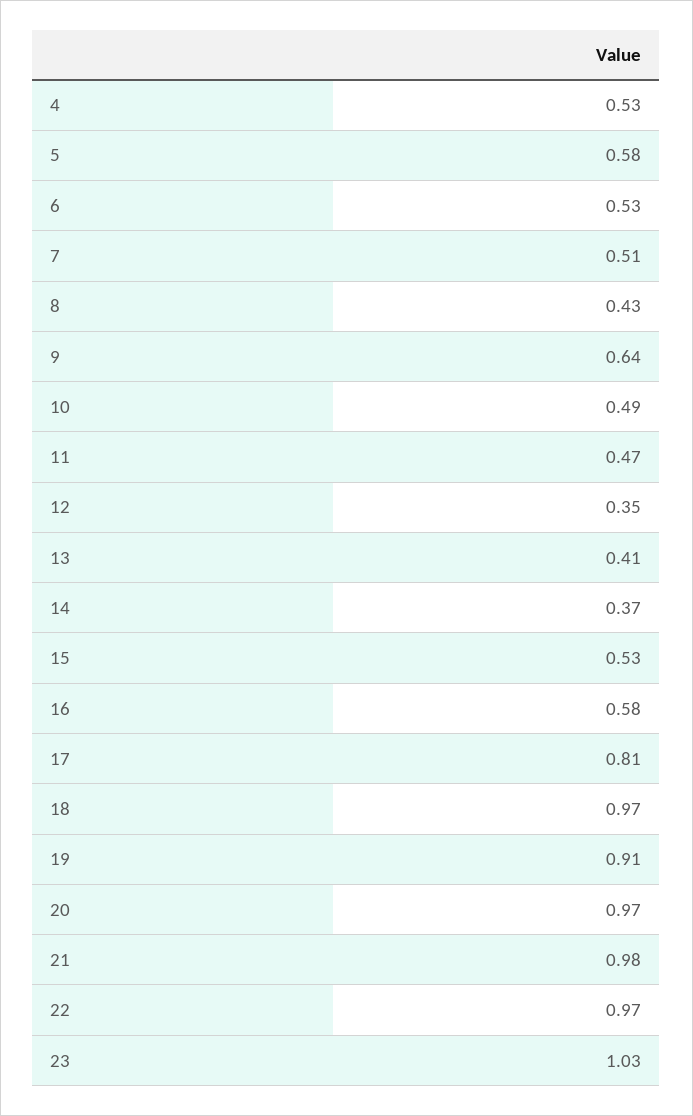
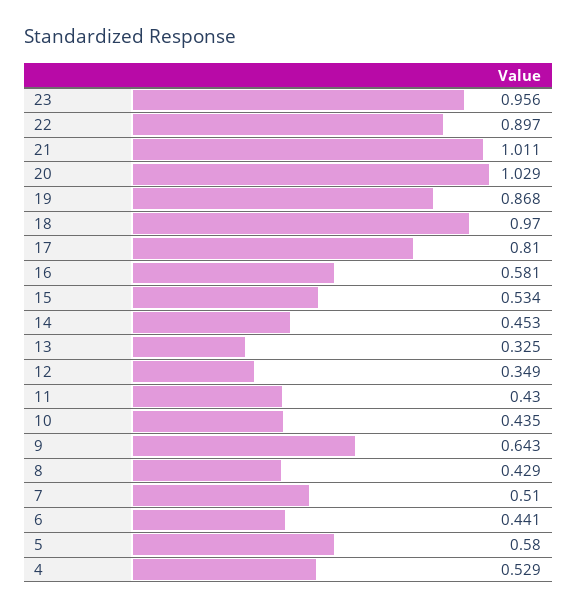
  {
    "4": 0.529,
    "5": 0.58,
-   "6": 0.53,
+   "6": 0.441,
    "7": 0.51,
    "8": 0.429,
    "9": 0.643,
-   "10": 0.49,
+   "10": 0.435,
-   "11": 0.47,
+   "11": 0.43,
    "12": 0.349,
-   "13": 0.41,
+   "13": 0.325,
-   "14": 0.37,
+   "14": 0.453,
    "15": 0.534,
    "16": 0.581,
    "17": 0.81,
    "18": 0.97,
-   "19": 0.91,
+   "19": 0.868,
-   "20": 0.97,
+   "20": 1.029,
-   "21": 0.98,
+   "21": 1.011,
-   "22": 0.97,
+   "22": 0.897,
-   "23": 1.03
+   "23": 0.956
  }

